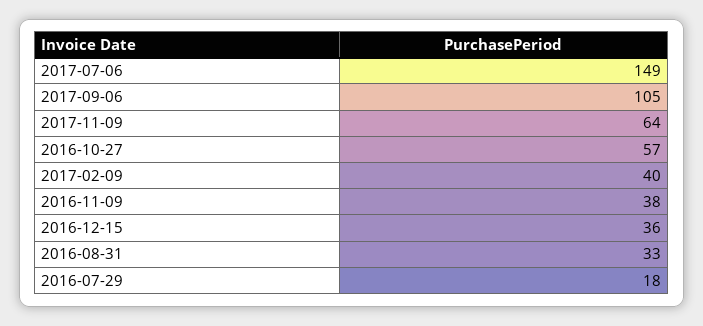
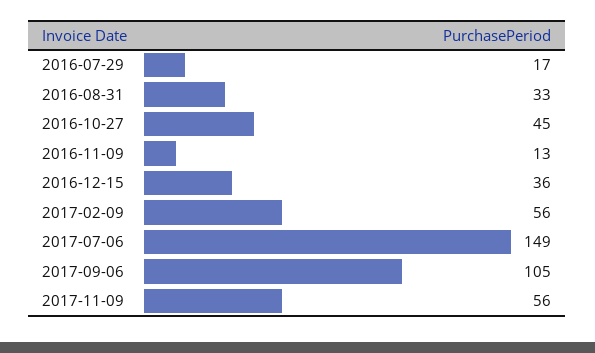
  {
    "2017-07-06": 149,
    "2017-09-06": 105,
-   "2017-11-09": 64,
+   "2017-11-09": 56,
-   "2016-10-27": 57,
+   "2016-10-27": 45,
-   "2017-02-09": 40,
+   "2017-02-09": 56,
-   "2016-11-09": 38,
+   "2016-11-09": 13,
    "2016-12-15": 36,
    "2016-08-31": 33,
-   "2016-07-29": 18
+   "2016-07-29": 17
  }

